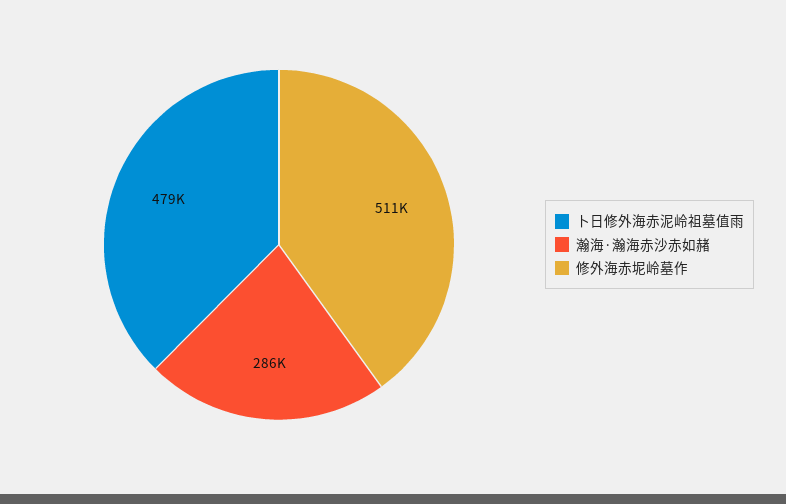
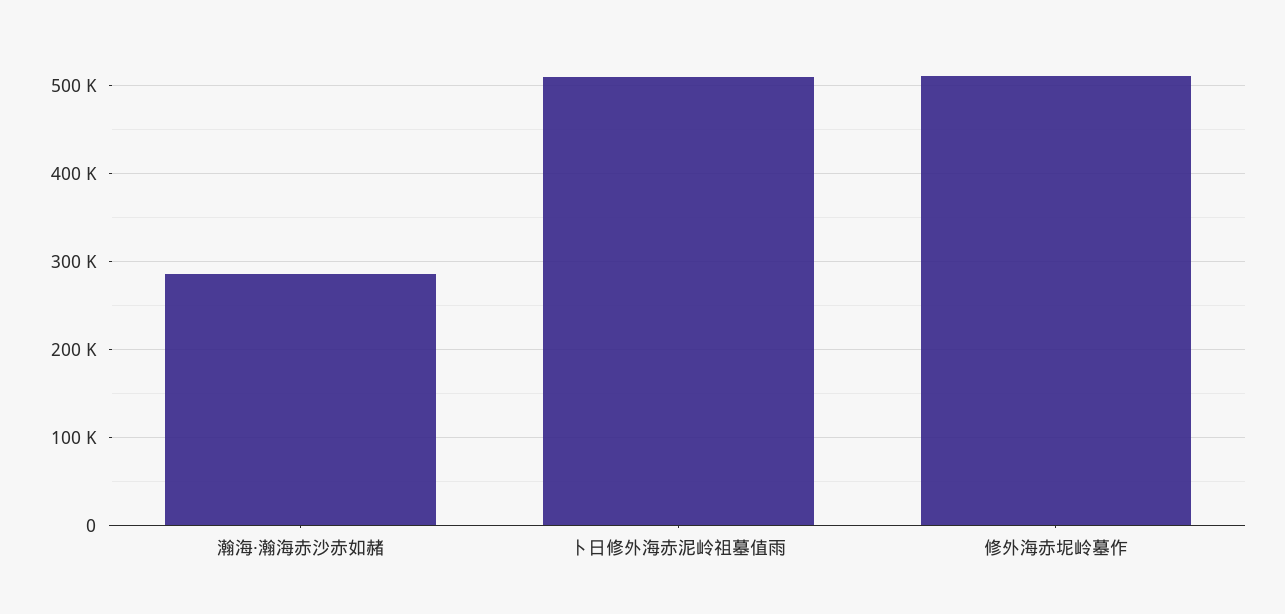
  {
-   "卜日修外海赤泥岭祖墓值雨": 479000,
+   "卜日修外海赤泥岭祖墓值雨": 510000,
    "瀚海·瀚海赤沙赤如赭": 286000,
    "修外海赤坭岭墓作": 511000
  }

